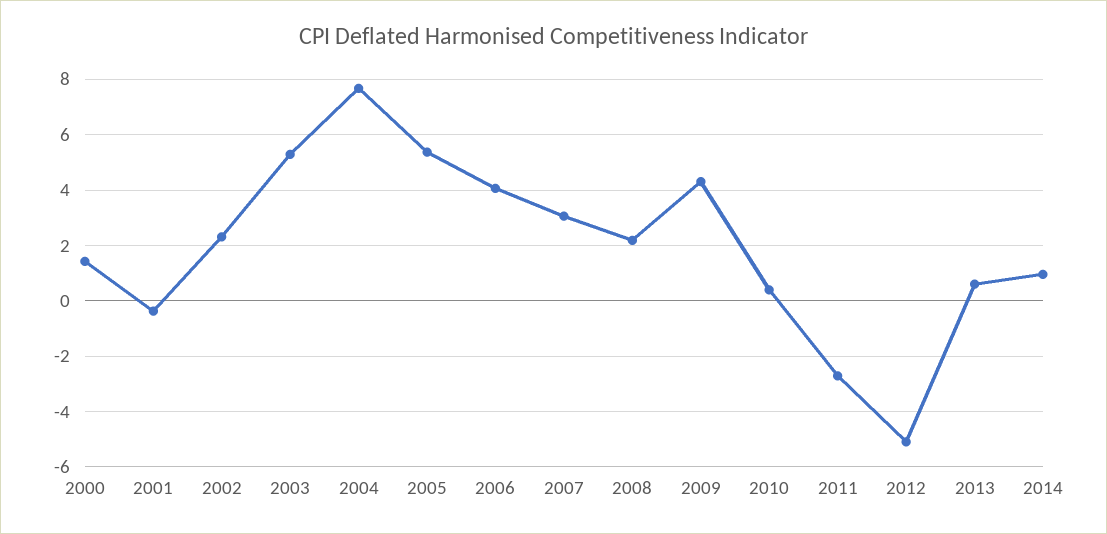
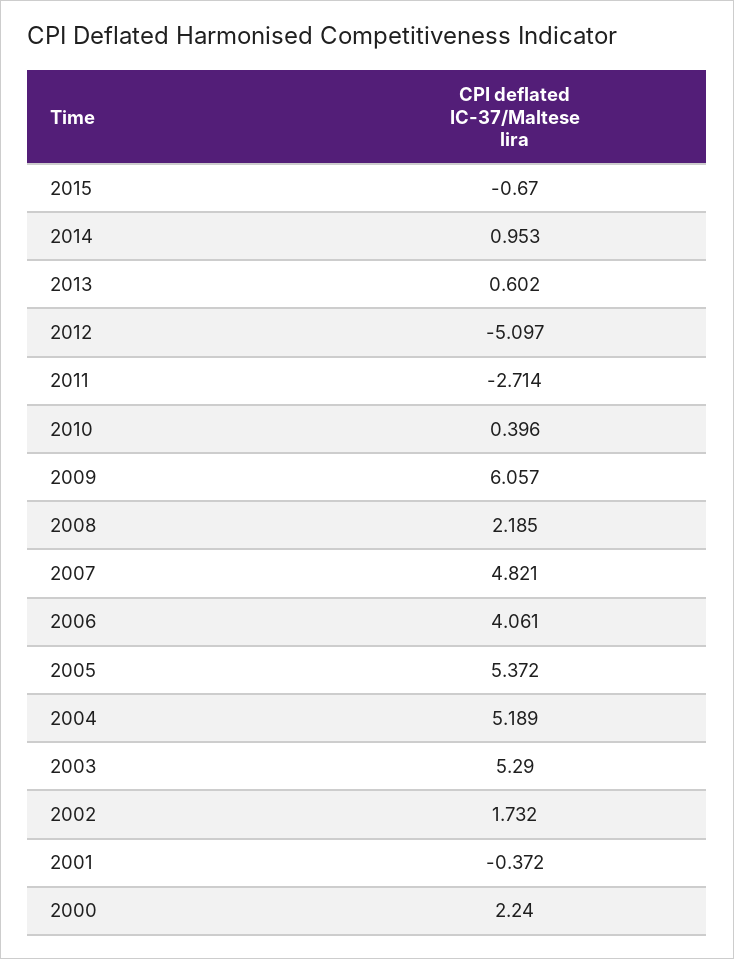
  {
-   "2000": 1.5,
+   "2000": 2.24,
    "2001": -0.372,
-   "2002": 2.25,
+   "2002": 1.732,
    "2003": 5.29,
-   "2004": 7.75,
+   "2004": 5.189,
    "2005": 5.372,
    "2006": 4.061,
-   "2007": 3,
+   "2007": 4.821,
    "2008": 2.185,
-   "2009": 4.25,
+   "2009": 6.057,
    "2010": 0.396,
    "2011": -2.714,
    "2012": -5.097,
    "2013": 0.602,
-   "2014": 0.953
+   "2014": 0.953,
+   "2015": -0.67
  }

